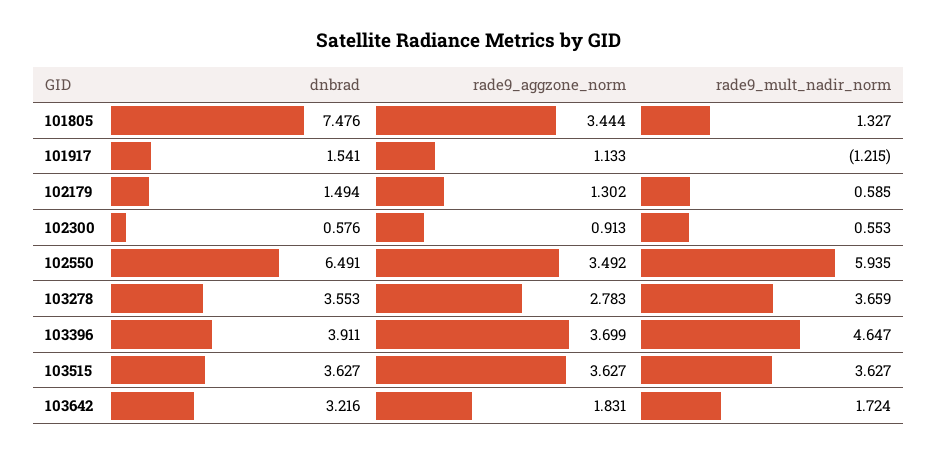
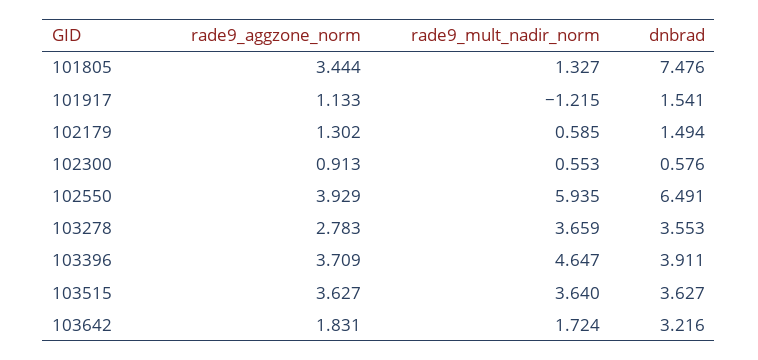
  {
    "dnbrad": {
      "101805": 7.476,
      "101917": 1.541,
      "102179": 1.494,
      "102300": 0.576,
      "102550": 6.491,
      "103278": 3.553,
      "103396": 3.911,
      "103515": 3.627,
      "103642": 3.216
    },
    "rade9_aggzone_norm": {
      "101805": 3.444,
      "101917": 1.133,
      "102179": 1.302,
      "102300": 0.913,
-     "102550": 3.492,
+     "102550": 3.929,
      "103278": 2.783,
-     "103396": 3.699,
+     "103396": 3.709,
      "103515": 3.627,
      "103642": 1.831
    },
    "rade9_mult_nadir_norm": {
      "101805": 1.327,
      "101917": -1.215,
      "102179": 0.585,
      "102300": 0.553,
      "102550": 5.935,
      "103278": 3.659,
      "103396": 4.647,
-     "103515": 3.627,
+     "103515": 3.64,
      "103642": 1.724
    }
  }

